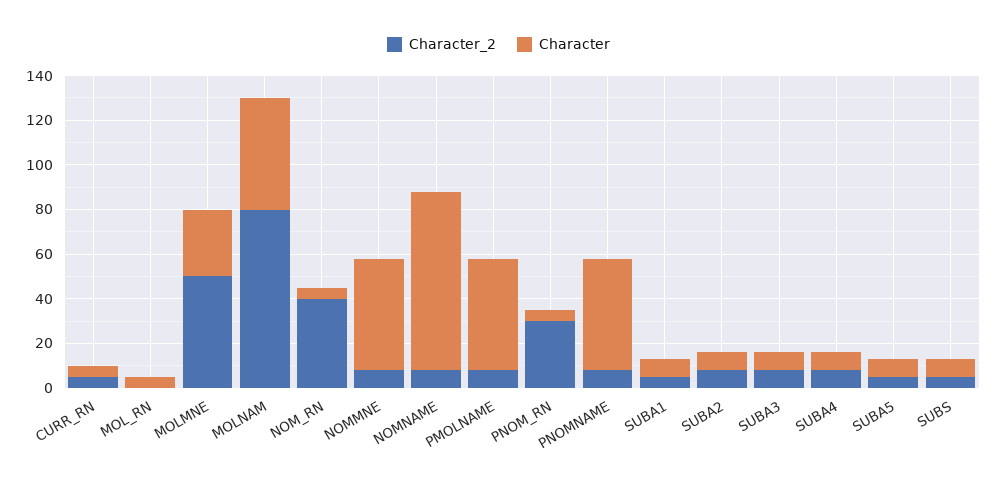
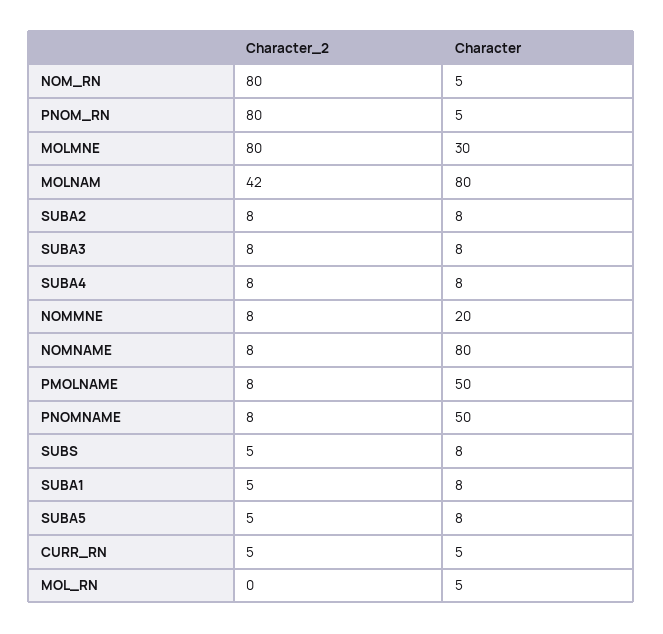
  {
    "Character_2": {
      "CURR_RN": 5,
      "MOL_RN": 0,
-     "MOLMNE": 50,
+     "MOLMNE": 80,
-     "MOLNAM": 80,
+     "MOLNAM": 42,
-     "NOM_RN": 40,
+     "NOM_RN": 80,
      "NOMMNE": 8,
      "NOMNAME": 8,
      "PMOLNAME": 8,
-     "PNOM_RN": 30,
+     "PNOM_RN": 80,
      "PNOMNAME": 8,
      "SUBA1": 5,
      "SUBA2": 8,
      "SUBA3": 8,
      "SUBA4": 8,
      "SUBA5": 5,
      "SUBS": 5
    },
    "Character": {
      "CURR_RN": 5,
      "MOL_RN": 5,
      "MOLMNE": 30,
-     "MOLNAM": 50,
+     "MOLNAM": 80,
      "NOM_RN": 5,
-     "NOMMNE": 50,
+     "NOMMNE": 20,
      "NOMNAME": 80,
      "PMOLNAME": 50,
      "PNOM_RN": 5,
      "PNOMNAME": 50,
      "SUBA1": 8,
      "SUBA2": 8,
      "SUBA3": 8,
      "SUBA4": 8,
      "SUBA5": 8,
      "SUBS": 8
    }
  }

